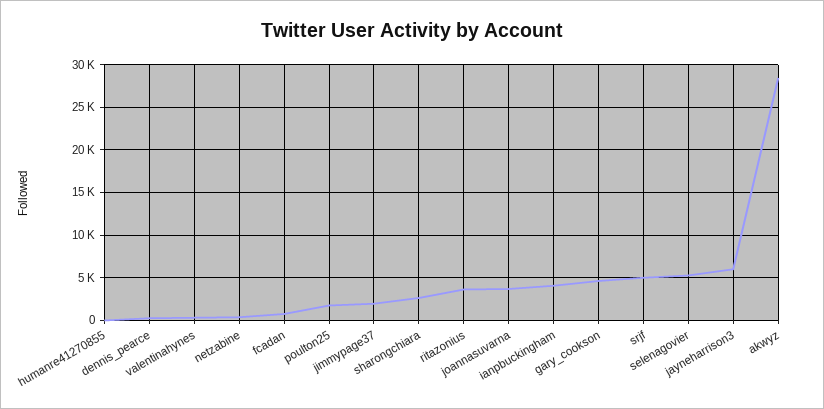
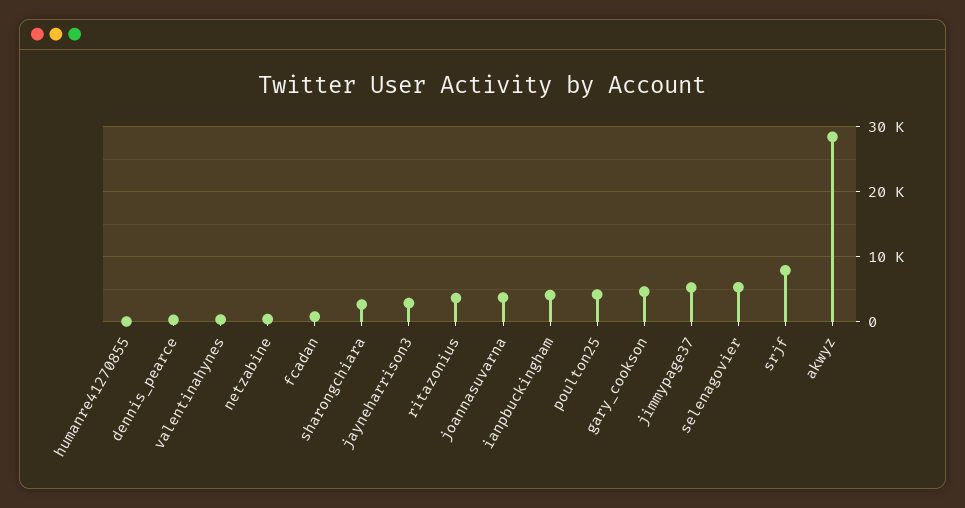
  {
    "humanre41270855": 0,
    "dennis_pearce": 0,
    "valentinahynes": 0,
    "netzabine": 0,
    "fcadan": 1000,
-   "poulton25": 2000,
+   "poulton25": 4000,
-   "jimmypage37": 2000,
+   "jimmypage37": 5000,
    "sharongchiara": 3000,
    "ritazonius": 4000,
    "joannasuvarna": 4000,
    "ianpbuckingham": 4000,
    "gary_cookson": 5000,
-   "srjf": 5000,
+   "srjf": 8000,
    "selenagovier": 5000,
-   "jayneharrison3": 6000,
+   "jayneharrison3": 3000,
    "akwyz": 28000
  }

